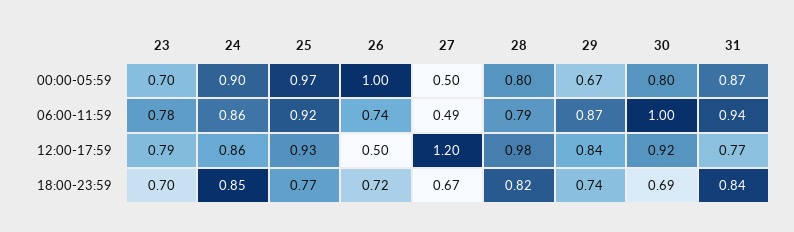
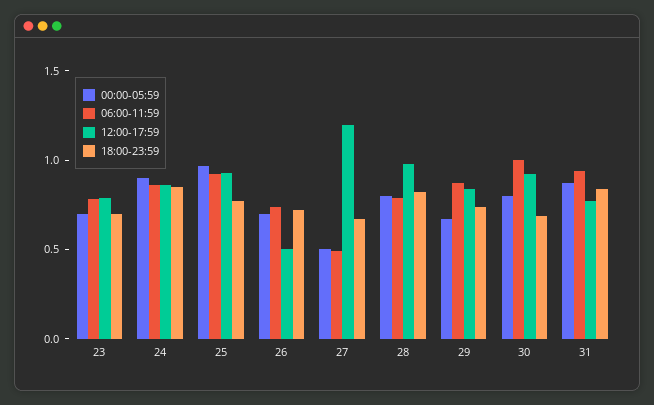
  {
    "00:00-05:59": {
      "23": 0.7,
      "24": 0.9,
      "25": 0.97,
-     "26": 1,
+     "26": 0.7,
      "27": 0.5,
      "28": 0.8,
      "29": 0.67,
      "30": 0.8,
      "31": 0.87
    },
    "06:00-11:59": {
      "23": 0.78,
      "24": 0.86,
      "25": 0.92,
      "26": 0.74,
      "27": 0.49,
      "28": 0.79,
      "29": 0.87,
      "30": 1,
      "31": 0.94
    },
    "12:00-17:59": {
      "23": 0.79,
      "24": 0.86,
      "25": 0.93,
      "26": 0.5,
      "27": 1.2,
      "28": 0.98,
      "29": 0.84,
      "30": 0.92,
      "31": 0.77
    },
    "18:00-23:59": {
      "23": 0.7,
      "24": 0.85,
      "25": 0.77,
      "26": 0.72,
      "27": 0.67,
      "28": 0.82,
      "29": 0.74,
      "30": 0.69,
      "31": 0.84
    }
  }

